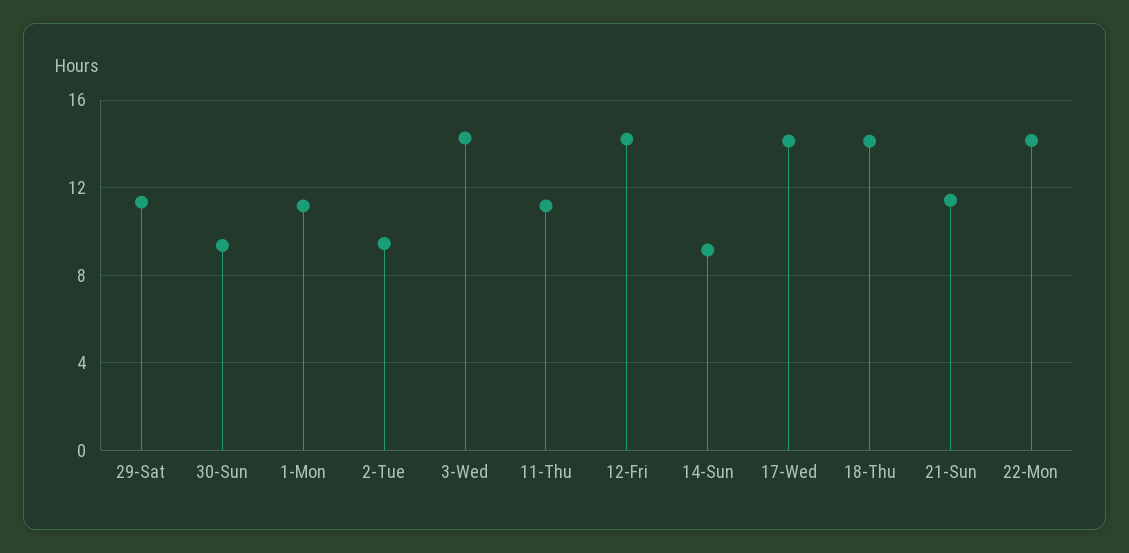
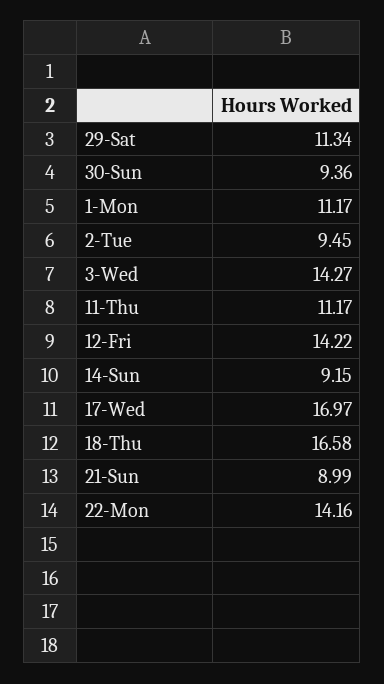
  {
    "29-Sat": 11.34,
    "30-Sun": 9.36,
    "1-Mon": 11.17,
    "2-Tue": 9.45,
    "3-Wed": 14.27,
    "11-Thu": 11.17,
    "12-Fri": 14.22,
    "14-Sun": 9.15,
-   "17-Wed": 14,
+   "17-Wed": 16.97,
-   "18-Thu": 14,
+   "18-Thu": 16.58,
-   "21-Sun": 11.5,
+   "21-Sun": 8.99,
    "22-Mon": 14.16
  }

